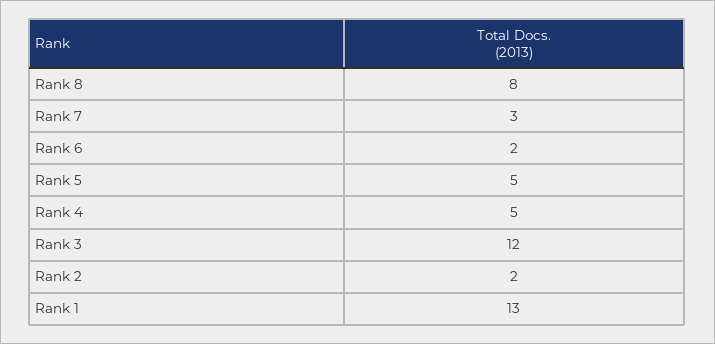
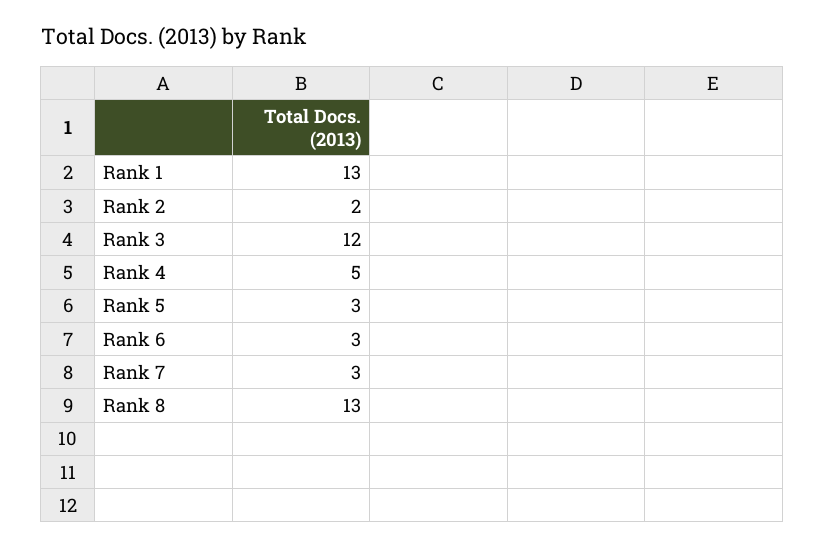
  {
-   "Rank 8": 8,
+   "Rank 8": 13,
    "Rank 7": 3,
-   "Rank 6": 2,
+   "Rank 6": 3,
-   "Rank 5": 5,
+   "Rank 5": 3,
    "Rank 4": 5,
    "Rank 3": 12,
    "Rank 2": 2,
    "Rank 1": 13
  }

